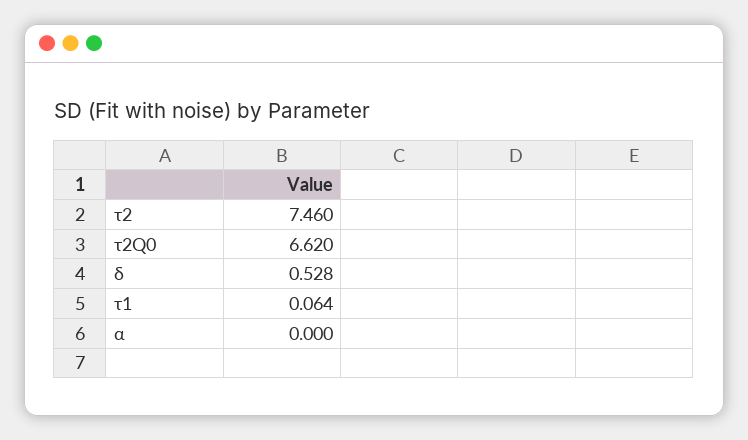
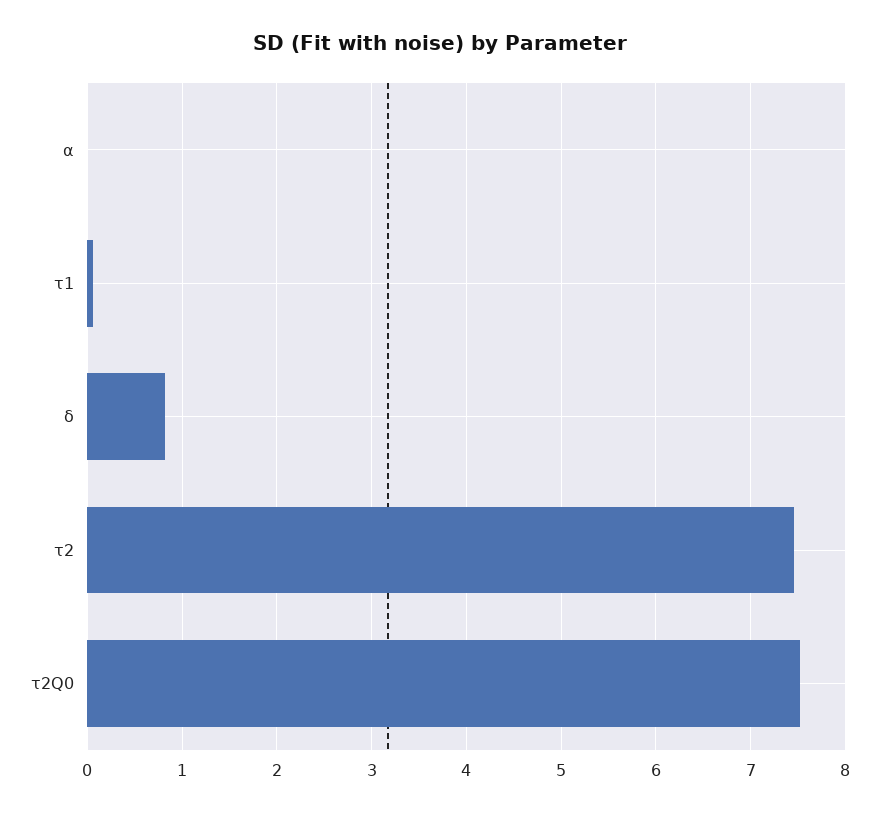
  {
    "τ2": 7.46,
-   "τ2Q0": 6.62,
+   "τ2Q0": 7.5,
-   "δ": 0.528,
+   "δ": 0.8,
    "τ1": 0.064,
    "α": 0
  }

